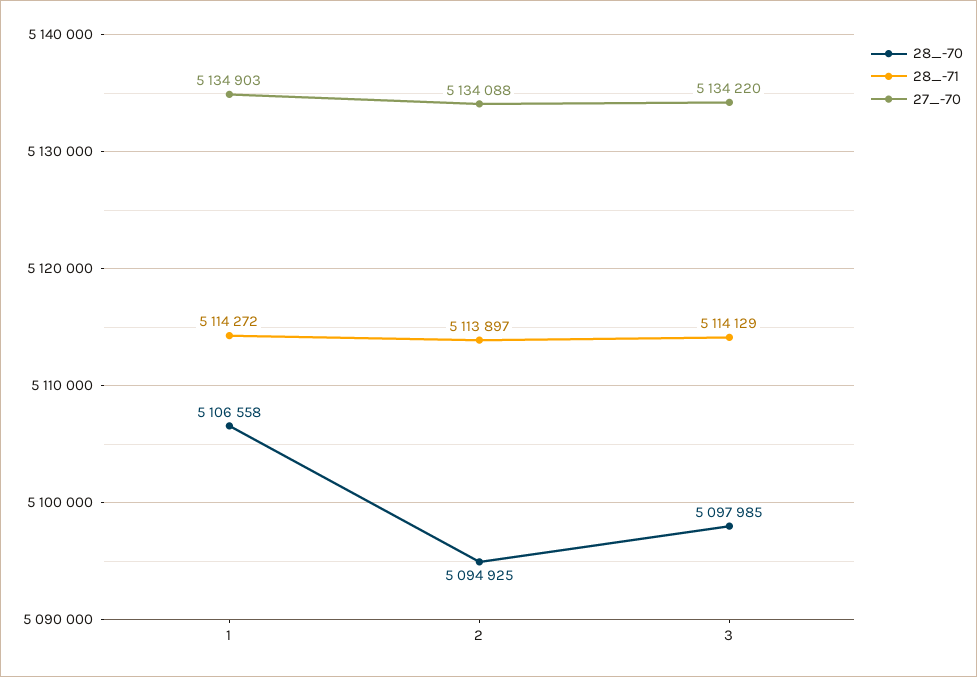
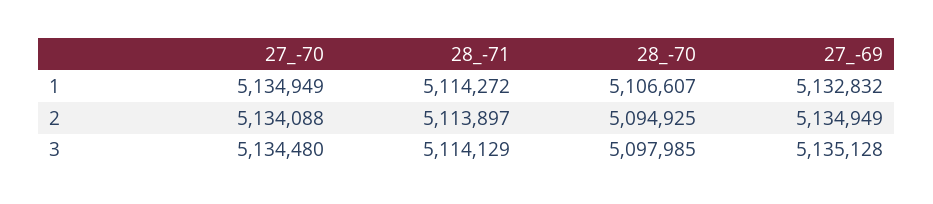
  {
    "28_-70": {
-     "1": 5106558,
+     "1": 5106607,
      "2": 5094925,
      "3": 5097985
    },
    "28_-71": {
      "1": 5114272,
      "2": 5113897,
      "3": 5114129
    },
    "27_-70": {
-     "1": 5134903,
+     "1": 5134949,
      "2": 5134088,
-     "3": 5134220
+     "3": 5134480
-   }
+   },
+   "27_-69": {
+     "1": 5132832,
+     "2": 5134949,
+     "3": 5135128
+   }
  }

